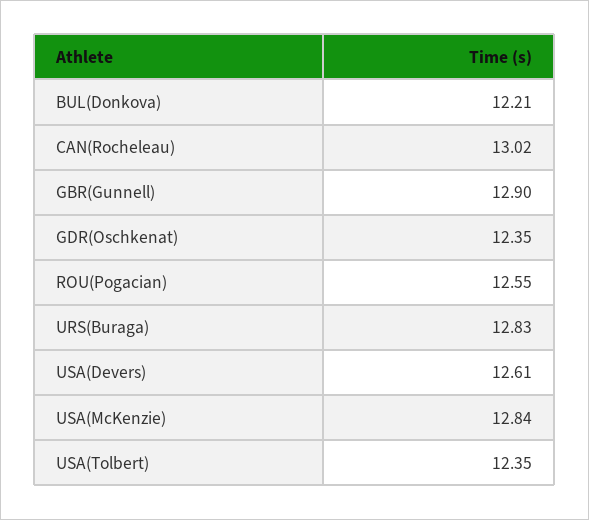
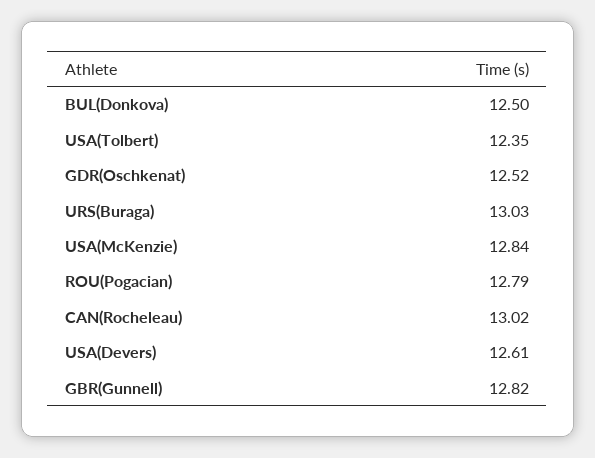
  {
-   "BUL(Donkova)": 12.21,
+   "BUL(Donkova)": 12.5,
    "CAN(Rocheleau)": 13.02,
-   "GBR(Gunnell)": 12.9,
+   "GBR(Gunnell)": 12.82,
-   "GDR(Oschkenat)": 12.35,
+   "GDR(Oschkenat)": 12.52,
-   "ROU(Pogacian)": 12.55,
+   "ROU(Pogacian)": 12.79,
-   "URS(Buraga)": 12.83,
+   "URS(Buraga)": 13.03,
    "USA(Devers)": 12.61,
    "USA(McKenzie)": 12.84,
    "USA(Tolbert)": 12.35
  }

